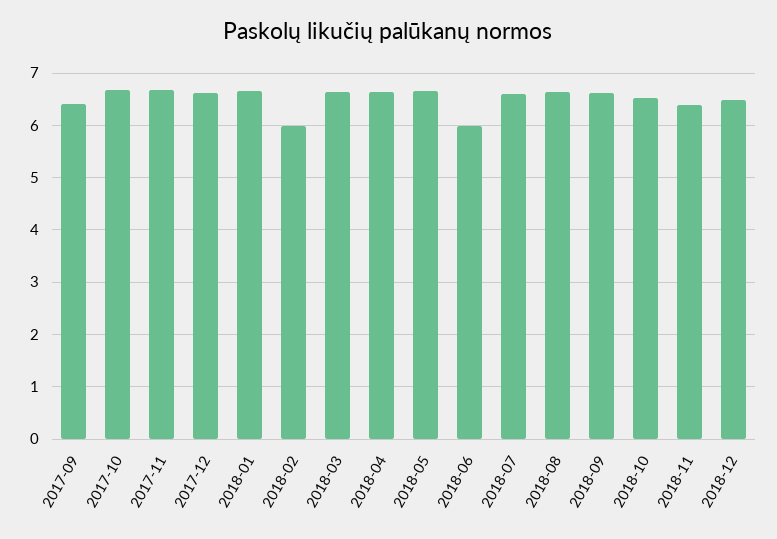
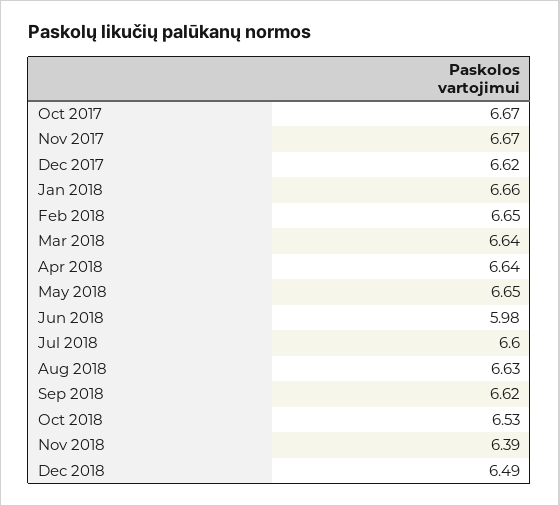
  {
-   "2017-09": 6.4,
    "2017-10": 6.67,
    "2017-11": 6.67,
    "2017-12": 6.62,
    "2018-01": 6.66,
-   "2018-02": 6,
+   "2018-02": 6.65,
    "2018-03": 6.64,
    "2018-04": 6.64,
    "2018-05": 6.65,
    "2018-06": 5.98,
    "2018-07": 6.6,
    "2018-08": 6.63,
    "2018-09": 6.62,
    "2018-10": 6.53,
    "2018-11": 6.39,
    "2018-12": 6.49
  }

